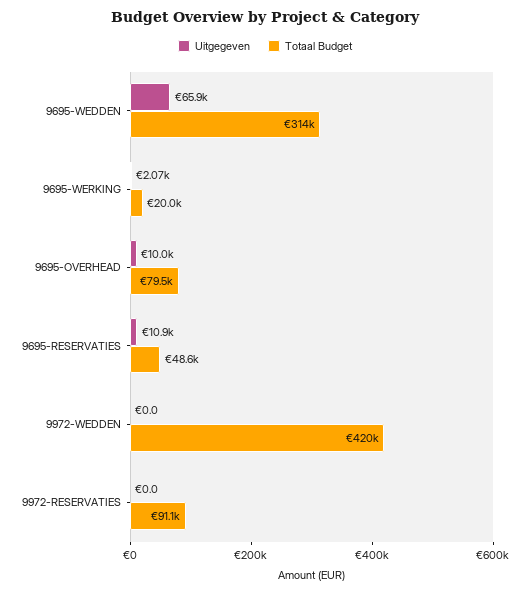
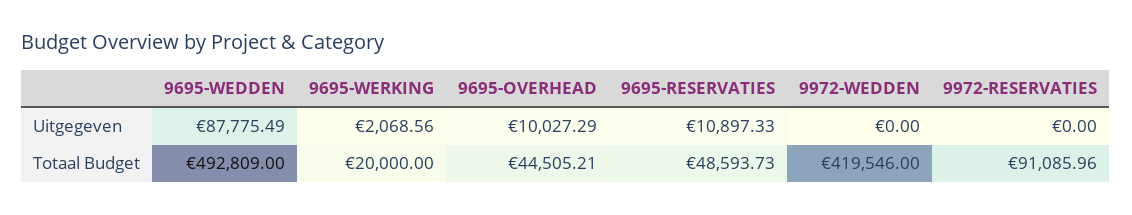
  {
    "Uitgegeven": {
-     "9695-WEDDEN": 65900,
+     "9695-WEDDEN": 87775.49,
      "9695-WERKING": 2068.56,
      "9695-OVERHEAD": 10027.29,
      "9695-RESERVATIES": 10897.33,
      "9972-WEDDEN": 0,
      "9972-RESERVATIES": 0
    },
    "Totaal Budget": {
-     "9695-WEDDEN": 314000,
+     "9695-WEDDEN": 492809,
      "9695-WERKING": 20000,
-     "9695-OVERHEAD": 79500,
+     "9695-OVERHEAD": 44505.21,
      "9695-RESERVATIES": 48593.73,
      "9972-WEDDEN": 419546,
      "9972-RESERVATIES": 91085.96
    }
  }

